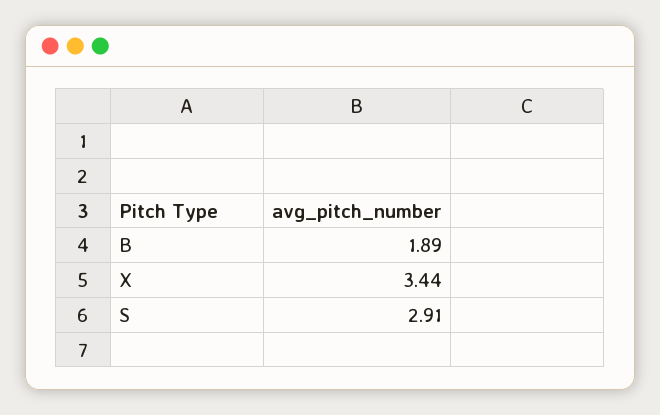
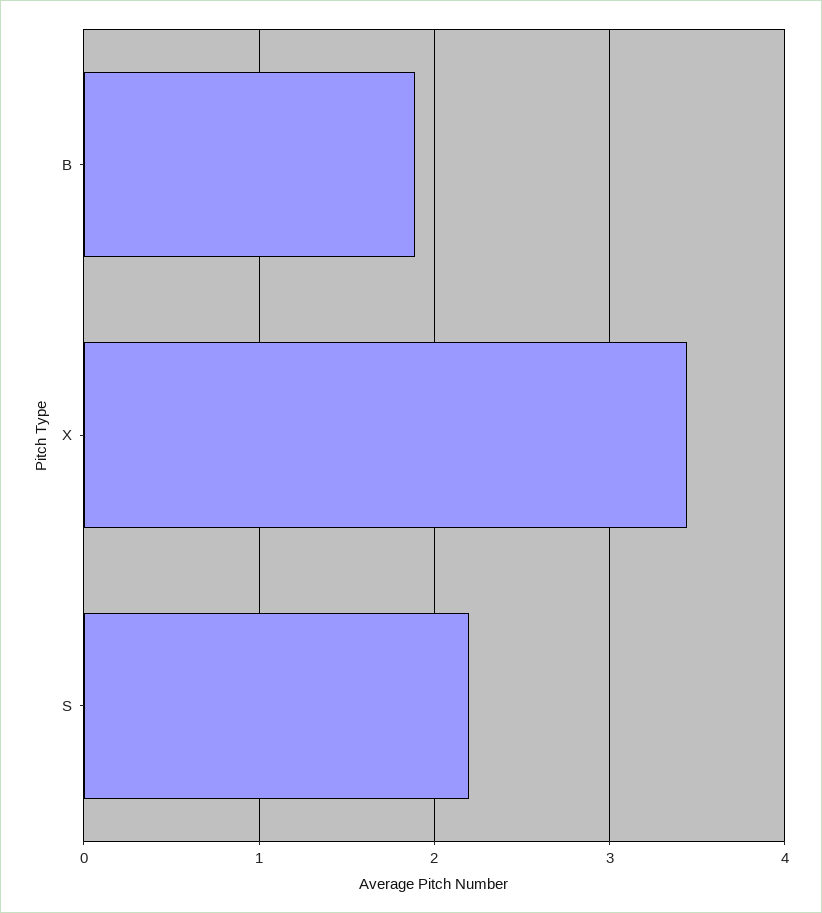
  {
    "B": 1.89,
    "X": 3.44,
-   "S": 2.91
+   "S": 2.2
  }

